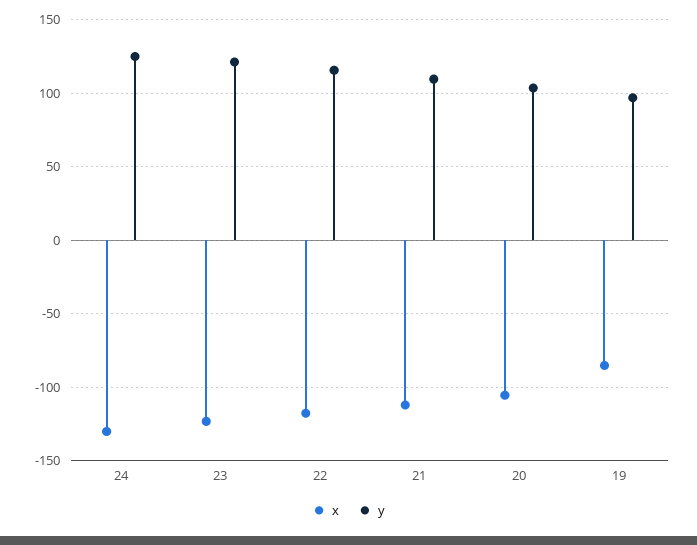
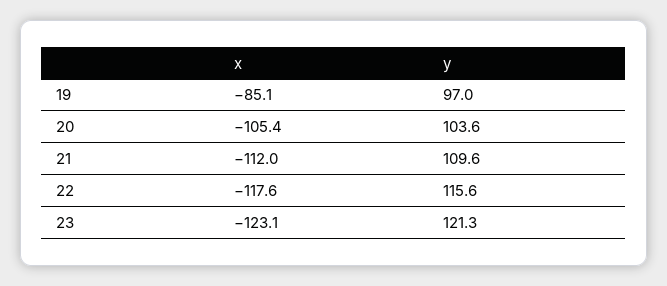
  {
    "x": {
-     "24": -130,
      "23": -123.1,
      "22": -117.6,
      "21": -112,
      "20": -105.4,
      "19": -85.1
    },
    "y": {
-     "24": 125,
      "23": 121.3,
      "22": 115.6,
      "21": 109.6,
      "20": 103.6,
      "19": 97
    }
  }

